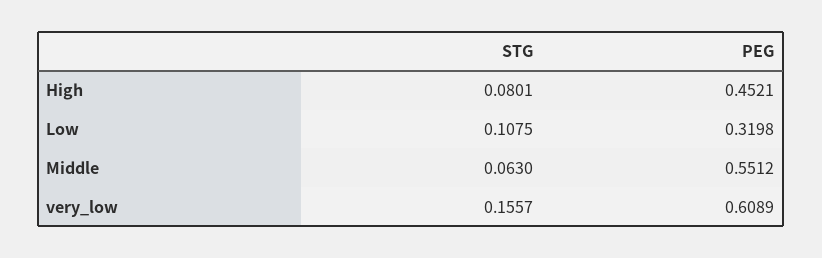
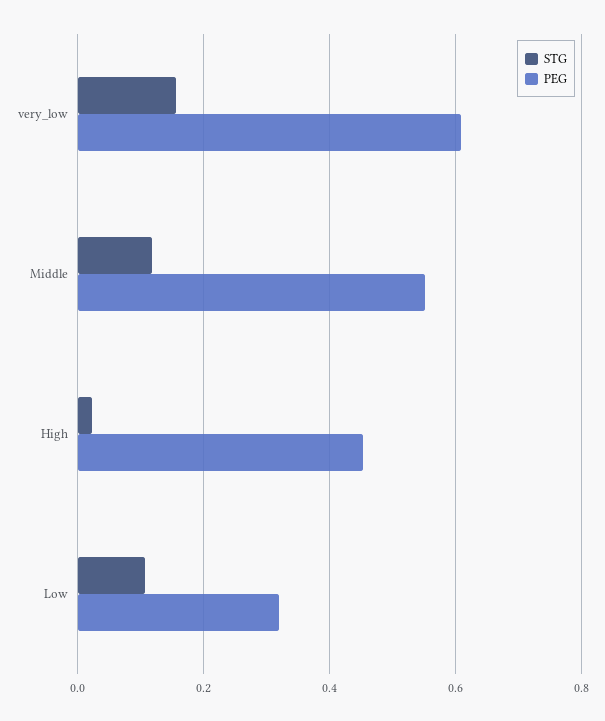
  {
    "STG": {
-     "High": 0.0801,
+     "High": 0.02,
      "Low": 0.1075,
-     "Middle": 0.063,
+     "Middle": 0.12,
      "very_low": 0.1557
    },
    "PEG": {
      "High": 0.4521,
      "Low": 0.3198,
      "Middle": 0.5512,
      "very_low": 0.6089
    }
  }

